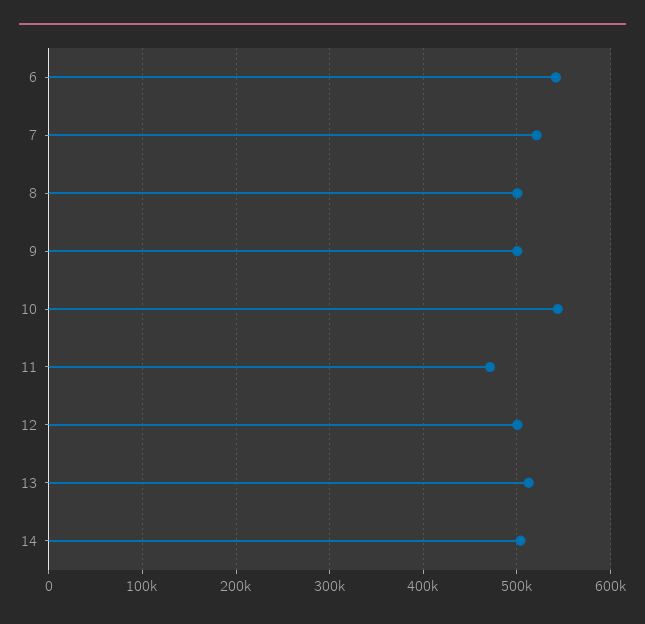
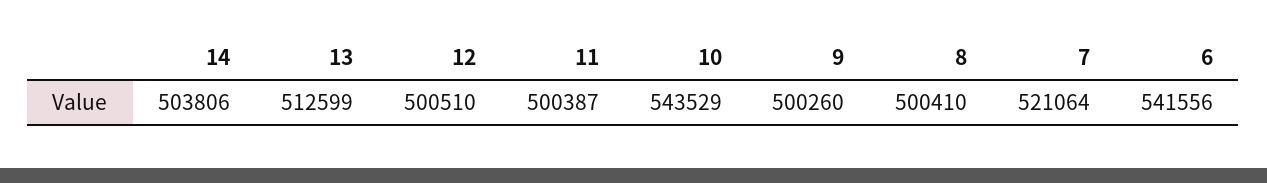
  {
    "6": 541556,
    "7": 521064,
    "8": 500410,
    "9": 500260,
    "10": 543529,
-   "11": 470000,
+   "11": 500387,
    "12": 500510,
    "13": 512599,
    "14": 503806
  }

